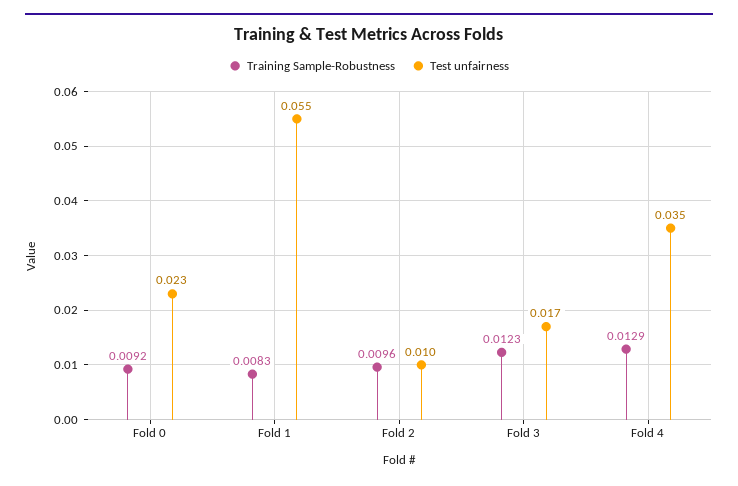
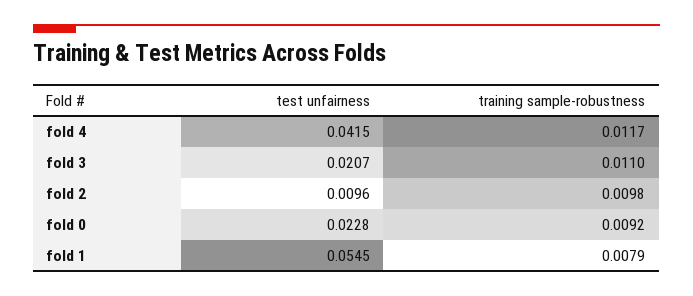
  {
    "Training Sample-Robustness": {
      "Fold 0": 0.0092,
-     "Fold 1": 0.0083,
+     "Fold 1": 0.0079,
-     "Fold 2": 0.0096,
+     "Fold 2": 0.0098,
-     "Fold 3": 0.0123,
+     "Fold 3": 0.011,
-     "Fold 4": 0.0129
+     "Fold 4": 0.0117
    },
    "Test unfairness": {
      "Fold 0": 0.0228,
      "Fold 1": 0.0545,
      "Fold 2": 0.0096,
-     "Fold 3": 0.017,
+     "Fold 3": 0.0207,
-     "Fold 4": 0.035
+     "Fold 4": 0.0415
    }
  }

